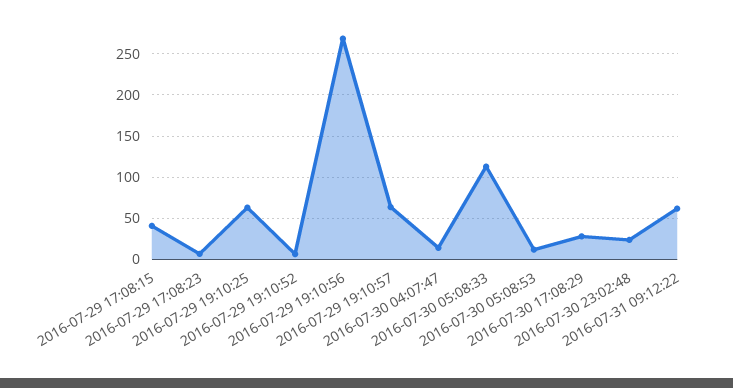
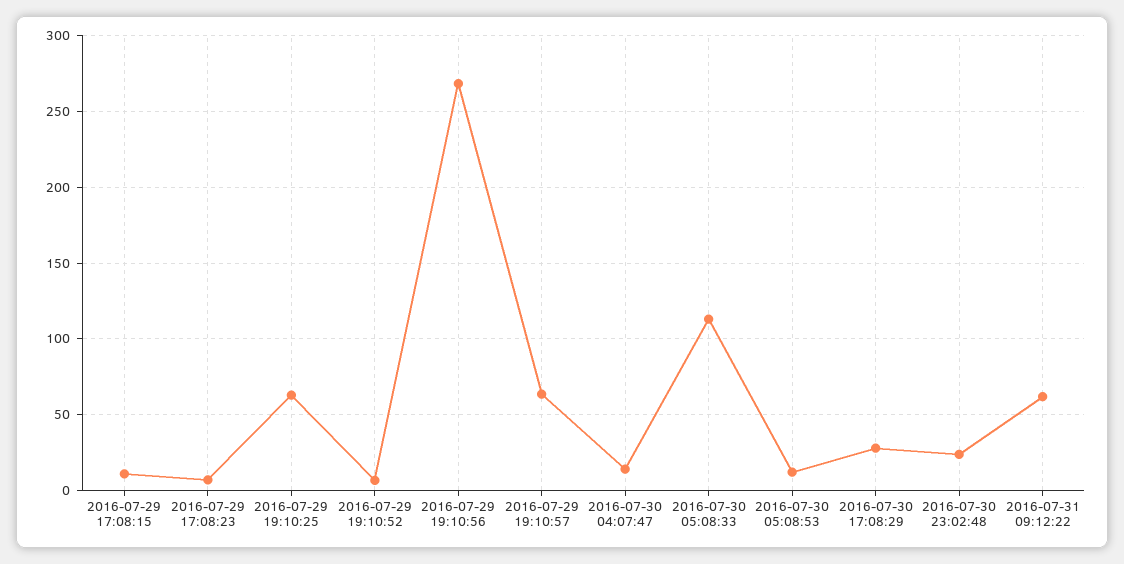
  {
-   "2016-07-29 17:08:15": 40,
+   "2016-07-29 17:08:15": 10,
    "2016-07-29 17:08:23": 5,
    "2016-07-29 19:10:25": 65,
    "2016-07-29 19:10:52": 5,
    "2016-07-29 19:10:56": 270,
    "2016-07-29 19:10:57": 65,
    "2016-07-30 04:07:47": 15,
    "2016-07-30 05:08:33": 115,
    "2016-07-30 05:08:53": 10,
    "2016-07-30 17:08:29": 30,
    "2016-07-30 23:02:48": 25,
    "2016-07-31 09:12:22": 60
  }

